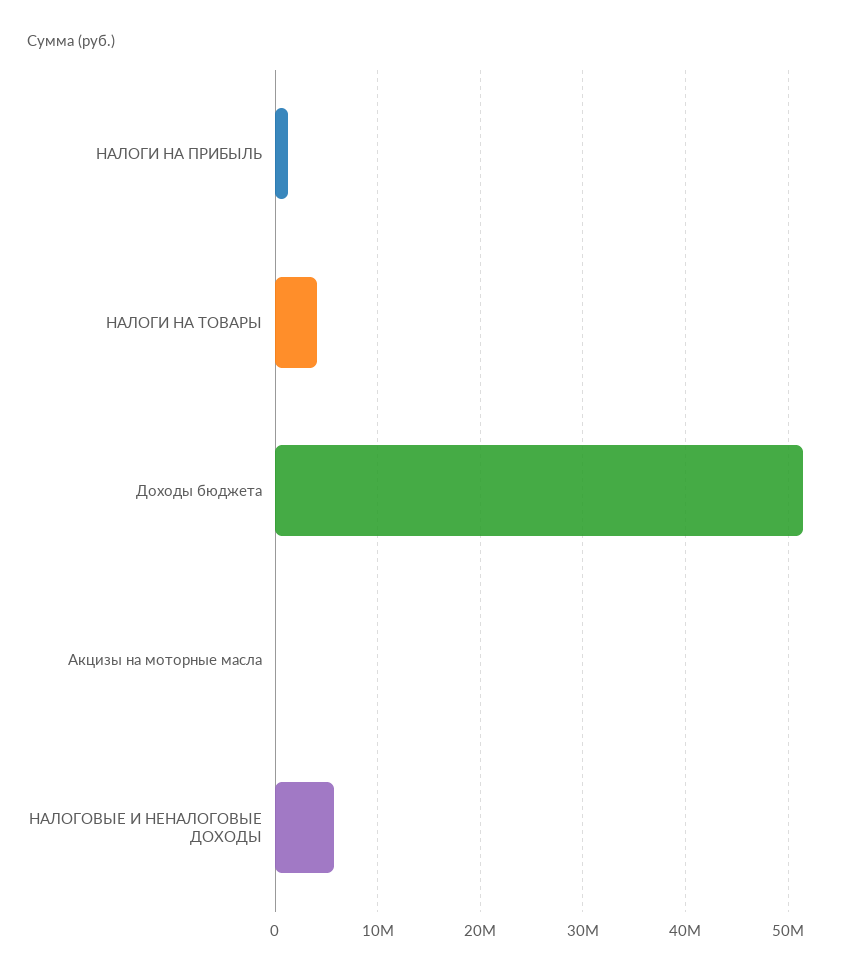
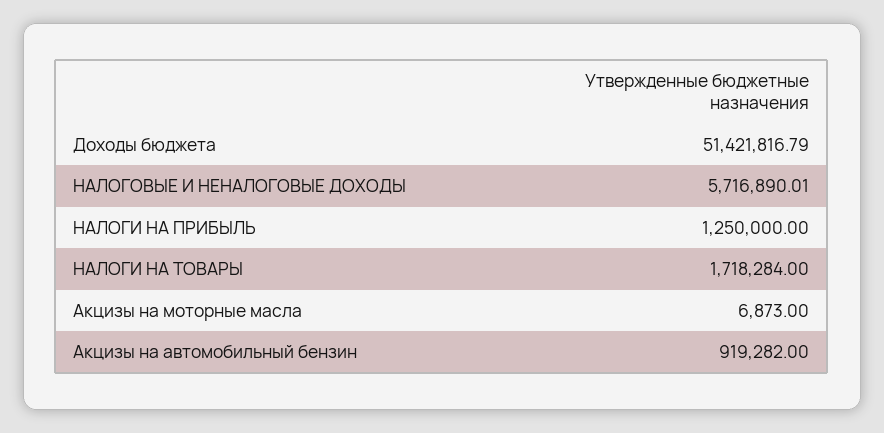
  {
    "НАЛОГИ НА ПРИБЫЛЬ": 1250000,
-   "НАЛОГИ НА ТОВАРЫ": 4000000,
+   "НАЛОГИ НА ТОВАРЫ": 1718284,
    "Доходы бюджета": 51421816.79,
    "Акцизы на моторные масла": 6873,
-   "НАЛОГОВЫЕ И НЕНАЛОГОВЫЕ ДОХОДЫ": 5716890.01
+   "НАЛОГОВЫЕ И НЕНАЛОГОВЫЕ ДОХОДЫ": 5716890.01,
+   "Акцизы на автомобильный бензин": 919282
  }

